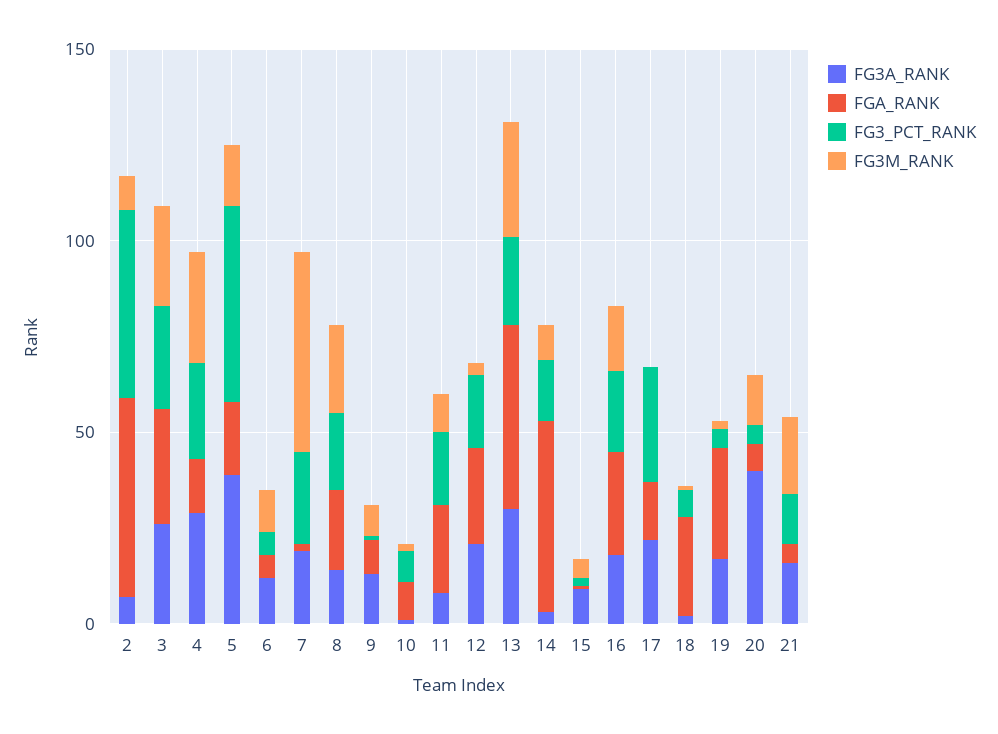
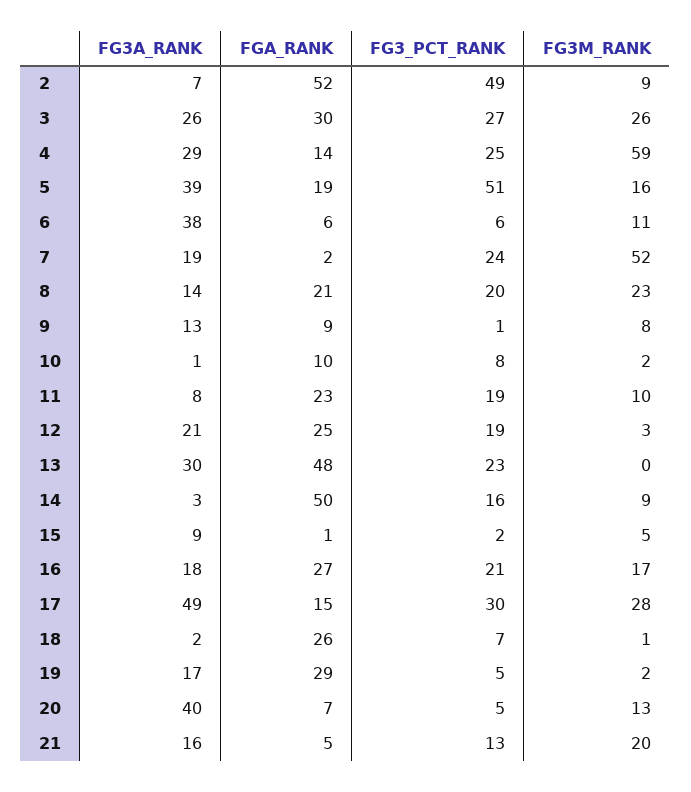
  {
    "FG3A_RANK": {
      "2": 7,
      "3": 26,
      "4": 29,
      "5": 39,
-     "6": 10,
+     "6": 38,
      "7": 19,
      "8": 14,
      "9": 13,
      "10": 1,
      "11": 8,
      "12": 21,
      "13": 30,
      "14": 3,
      "15": 9,
      "16": 18,
-     "17": 20,
+     "17": 49,
      "18": 2,
      "19": 17,
      "20": 40,
      "21": 16
    },
    "FGA_RANK": {
      "2": 52,
      "3": 30,
      "4": 14,
      "5": 19,
      "6": 6,
      "7": 2,
      "8": 21,
      "9": 9,
      "10": 10,
      "11": 23,
      "12": 25,
      "13": 48,
      "14": 50,
      "15": 1,
      "16": 27,
      "17": 15,
      "18": 26,
      "19": 29,
      "20": 7,
      "21": 5
    },
    "FG3_PCT_RANK": {
      "2": 49,
      "3": 27,
      "4": 25,
      "5": 51,
      "6": 6,
      "7": 24,
      "8": 20,
      "9": 1,
      "10": 8,
      "11": 19,
      "12": 19,
      "13": 23,
      "14": 16,
      "15": 2,
      "16": 21,
      "17": 30,
      "18": 7,
      "19": 5,
      "20": 5,
      "21": 13
    },
    "FG3M_RANK": {
      "2": 9,
      "3": 26,
-     "4": 30,
+     "4": 59,
      "5": 16,
      "6": 11,
      "7": 52,
      "8": 23,
      "9": 8,
      "10": 2,
      "11": 10,
      "12": 3,
-     "13": 30,
+     "13": 0,
      "14": 9,
      "15": 5,
      "16": 17,
-     "17": 0,
+     "17": 28,
      "18": 1,
      "19": 2,
      "20": 13,
      "21": 20
    }
  }

